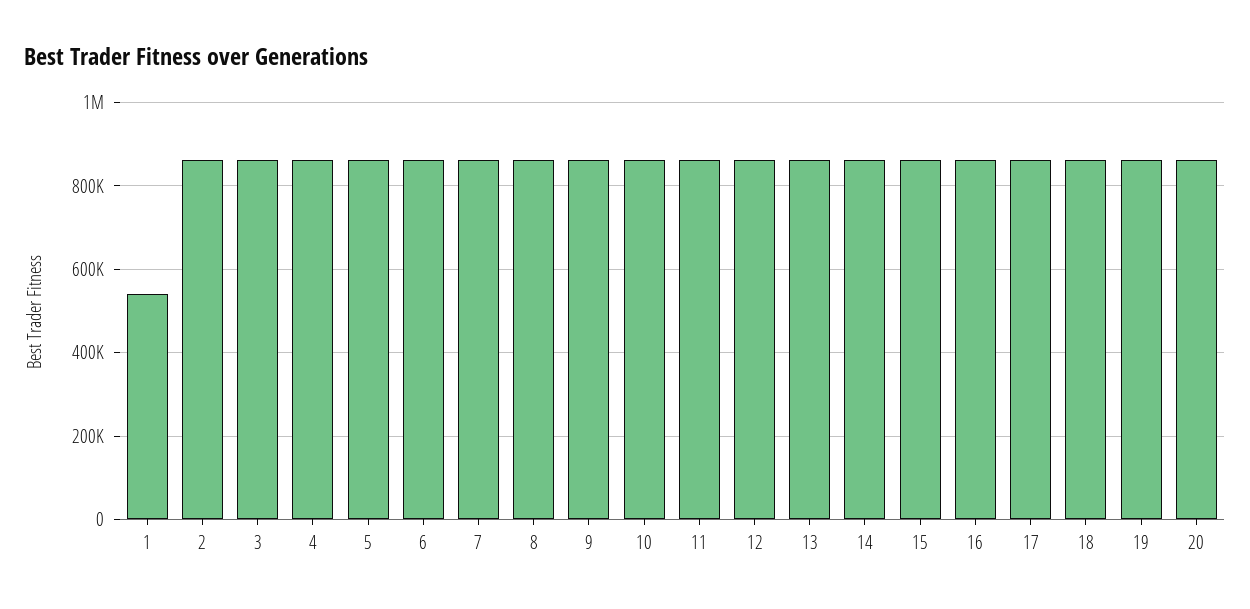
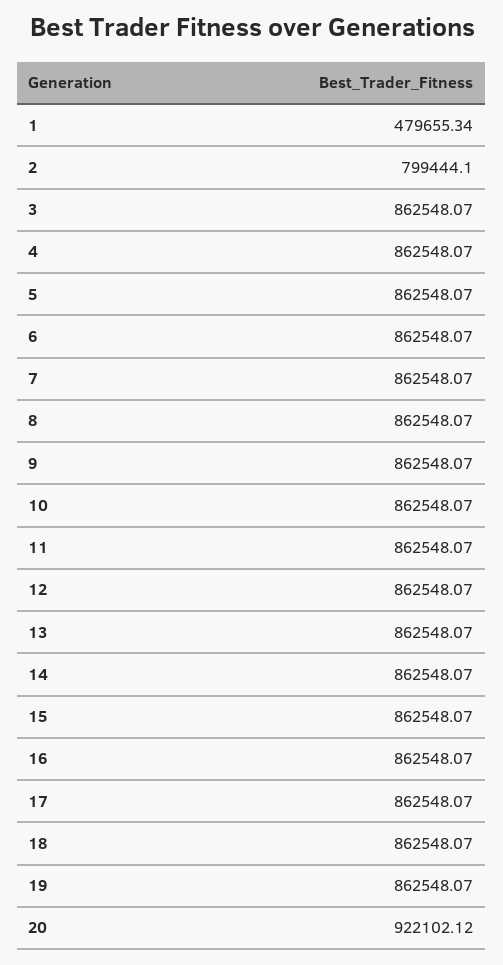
  {
-   "1": 540000,
+   "1": 479655.34,
-   "2": 860000,
+   "2": 799444.1,
    "3": 862548.07,
    "4": 862548.07,
    "5": 862548.07,
    "6": 862548.07,
    "7": 862548.07,
    "8": 862548.07,
    "9": 862548.07,
    "10": 862548.07,
    "11": 862548.07,
    "12": 862548.07,
    "13": 862548.07,
    "14": 862548.07,
    "15": 862548.07,
    "16": 862548.07,
    "17": 862548.07,
    "18": 862548.07,
    "19": 862548.07,
-   "20": 860000
+   "20": 922102.12
  }

